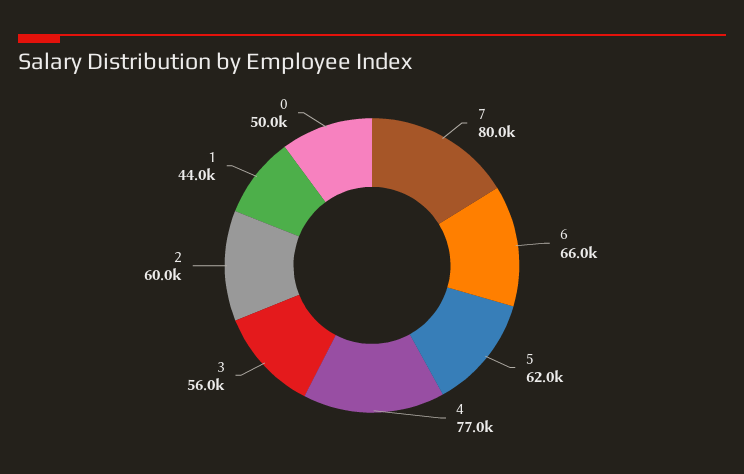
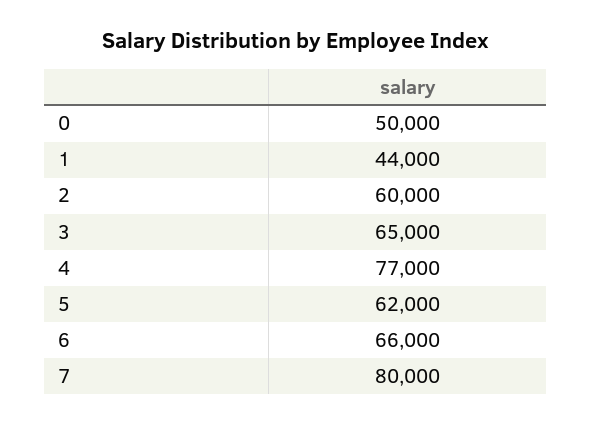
  {
    "7": 80000,
    "6": 66000,
    "5": 62000,
    "4": 77000,
-   "3": 56000,
+   "3": 65000,
    "2": 60000,
    "1": 44000,
    "0": 50000
  }

